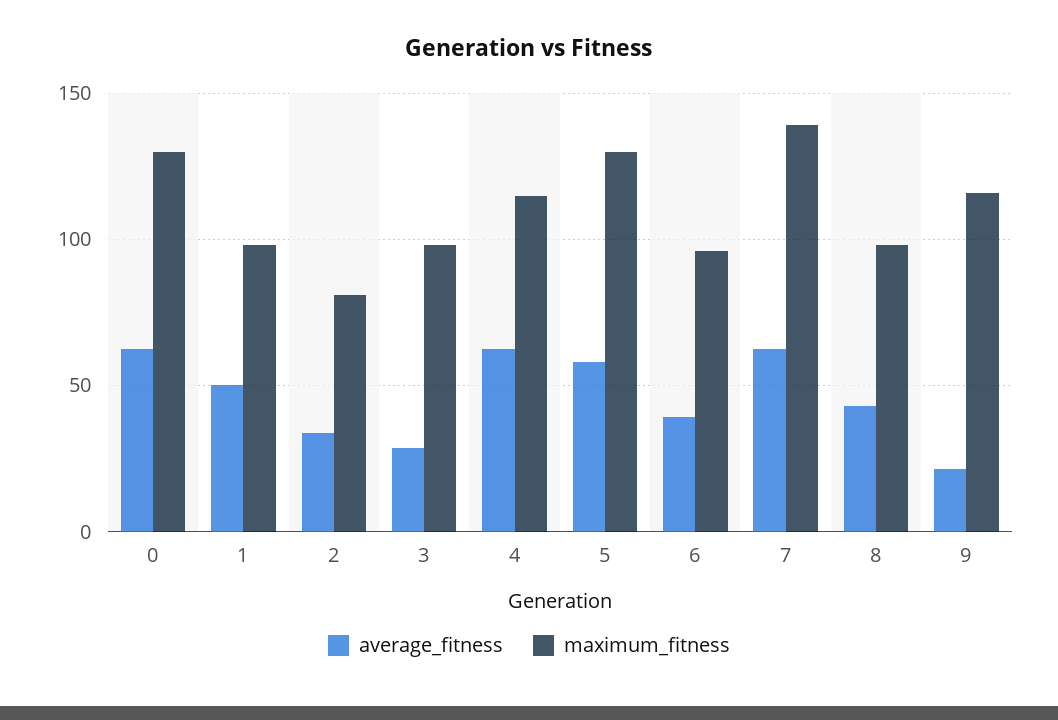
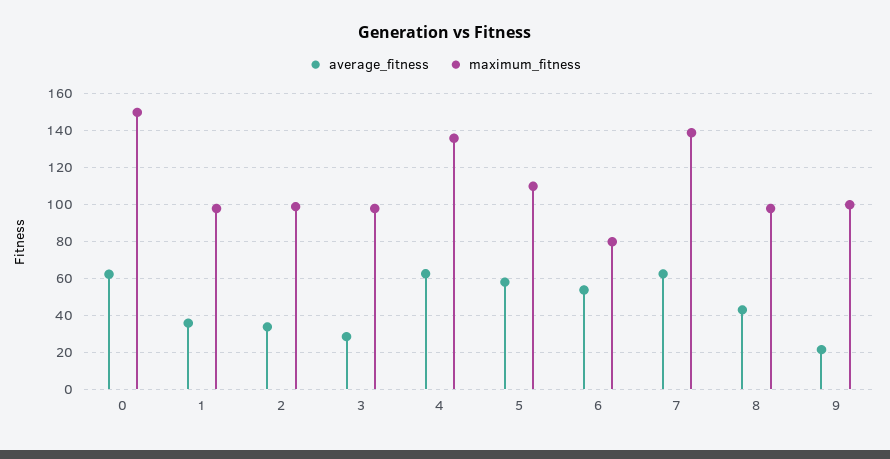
  {
    "average_fitness": {
      "0": 60,
-     "1": 50,
+     "1": 35,
      "2": 35,
      "3": 30,
      "4": 65,
      "5": 60,
-     "6": 40,
+     "6": 55,
      "7": 65,
      "8": 45,
      "9": 20
    },
    "maximum_fitness": {
-     "0": 130,
+     "0": 150,
      "1": 100,
-     "2": 80,
+     "2": 100,
      "3": 100,
-     "4": 115,
+     "4": 135,
-     "5": 130,
+     "5": 110,
-     "6": 95,
+     "6": 80,
      "7": 140,
      "8": 100,
-     "9": 115
+     "9": 100
    }
  }

